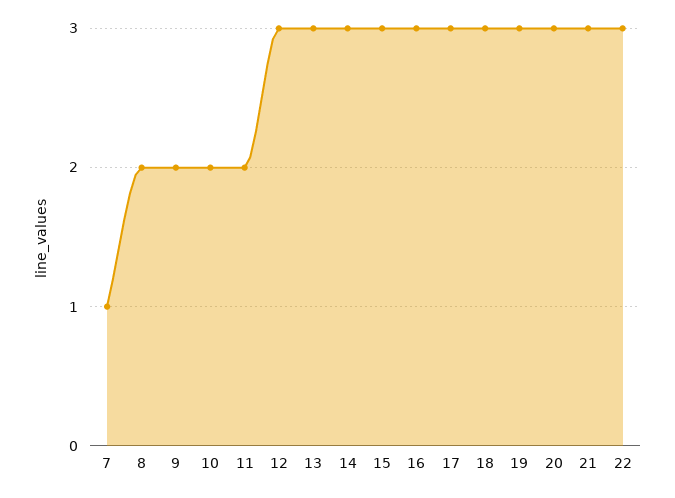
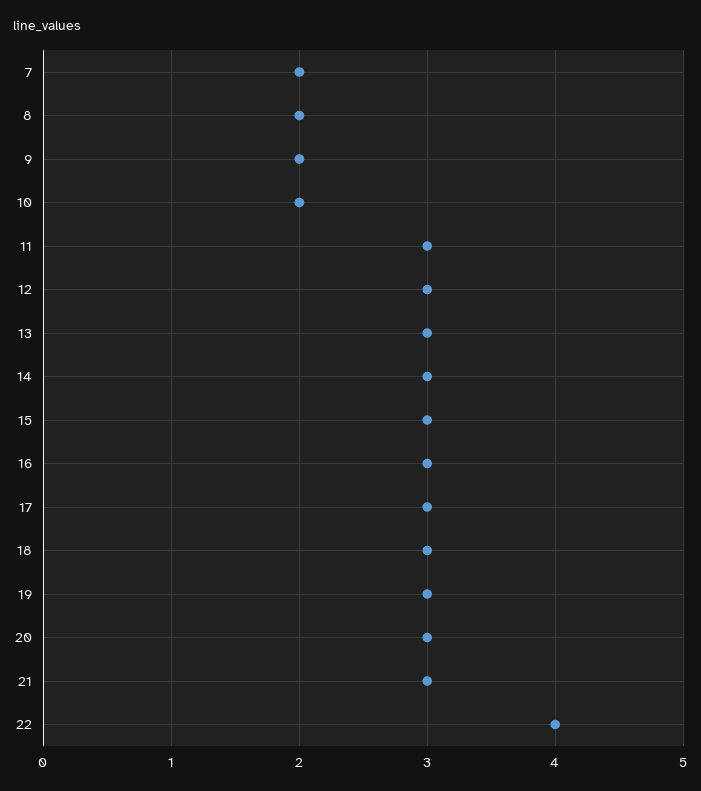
  {
-   "7": 1,
+   "7": 2,
    "8": 2,
    "9": 2,
    "10": 2,
-   "11": 2,
+   "11": 3,
    "12": 3,
    "13": 3,
    "14": 3,
    "15": 3,
    "16": 3,
    "17": 3,
    "18": 3,
    "19": 3,
    "20": 3,
    "21": 3,
-   "22": 3
+   "22": 4
  }

